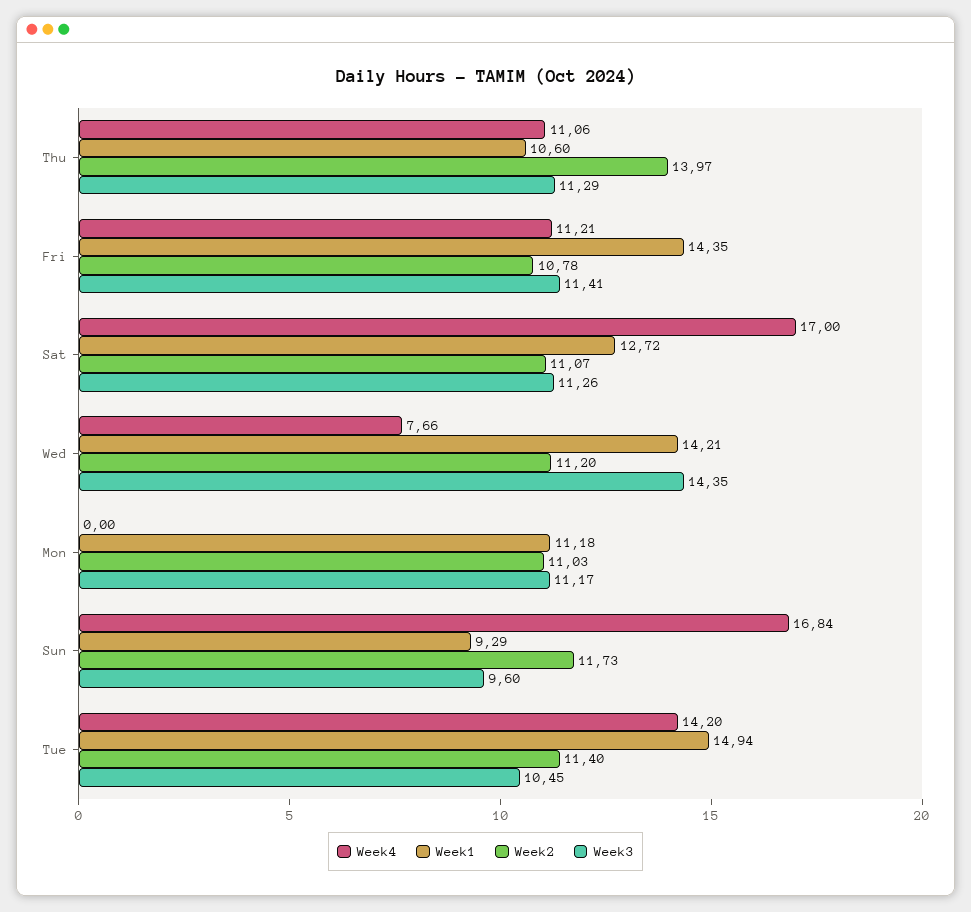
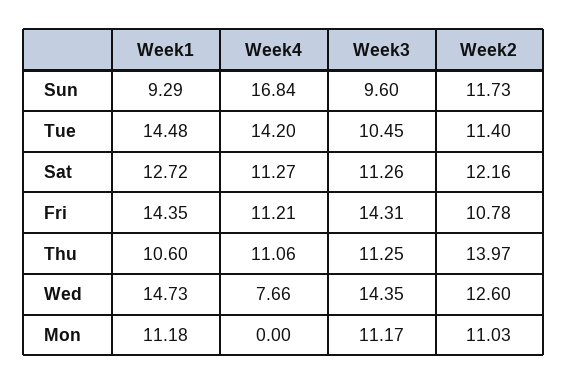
  {
    "Week4": {
      "Thu": 11.06,
      "Fri": 11.21,
-     "Sat": 17,
+     "Sat": 11.27,
      "Wed": 7.66,
      "Mon": 0,
      "Sun": 16.84,
      "Tue": 14.2
    },
    "Week1": {
      "Thu": 10.6,
      "Fri": 14.35,
      "Sat": 12.72,
-     "Wed": 14.21,
+     "Wed": 14.73,
      "Mon": 11.18,
      "Sun": 9.29,
-     "Tue": 14.94
+     "Tue": 14.48
    },
    "Week2": {
      "Thu": 13.97,
      "Fri": 10.78,
-     "Sat": 11.07,
+     "Sat": 12.16,
-     "Wed": 11.2,
+     "Wed": 12.6,
      "Mon": 11.03,
      "Sun": 11.73,
      "Tue": 11.4
    },
    "Week3": {
-     "Thu": 11.29,
+     "Thu": 11.25,
-     "Fri": 11.41,
+     "Fri": 14.31,
      "Sat": 11.26,
      "Wed": 14.35,
      "Mon": 11.17,
      "Sun": 9.6,
      "Tue": 10.45
    }
  }

